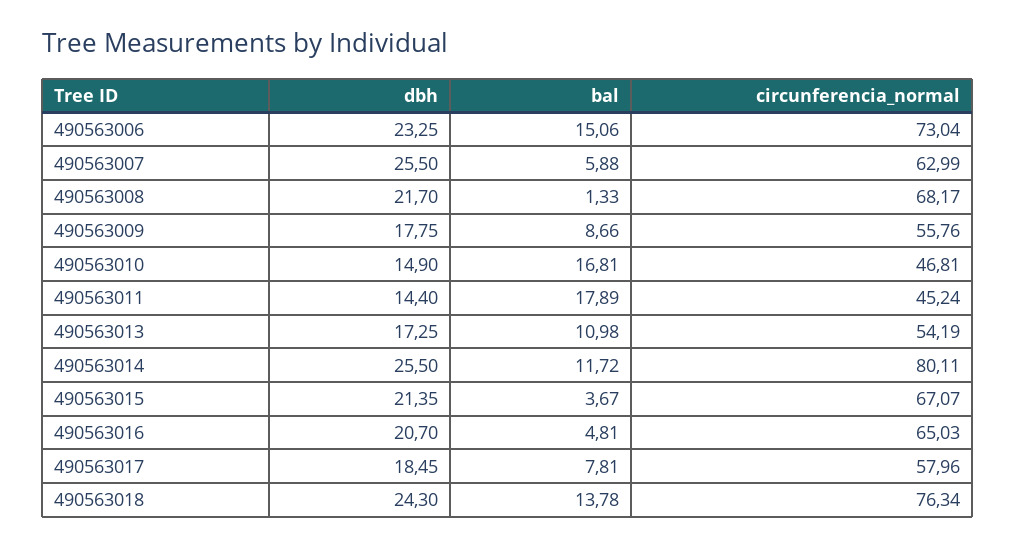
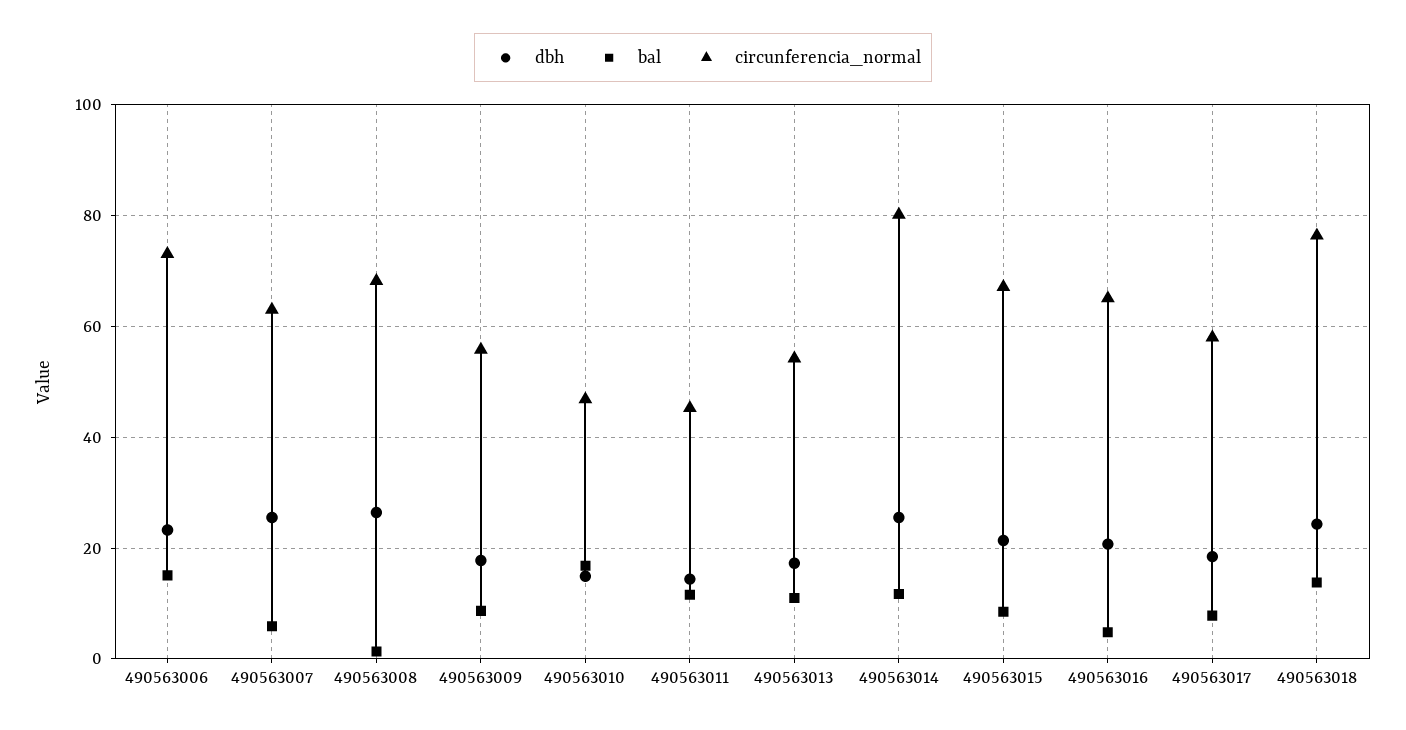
  {
    "dbh": {
      "490563006": 23.25,
      "490563007": 25.5,
-     "490563008": 21.7,
+     "490563008": 26,
      "490563009": 17.75,
      "490563010": 14.9,
      "490563011": 14.4,
      "490563013": 17.25,
      "490563014": 25.5,
      "490563015": 21.35,
      "490563016": 20.7,
      "490563017": 18.45,
      "490563018": 24.3
    },
    "bal": {
      "490563006": 15.06,
      "490563007": 5.88,
      "490563008": 1.33,
      "490563009": 8.66,
      "490563010": 16.81,
-     "490563011": 17.89,
+     "490563011": 12,
      "490563013": 10.98,
      "490563014": 11.72,
-     "490563015": 3.67,
+     "490563015": 8,
      "490563016": 4.81,
      "490563017": 7.81,
      "490563018": 13.78
    },
    "circunferencia_normal": {
      "490563006": 73.04,
      "490563007": 62.99,
      "490563008": 68.17,
      "490563009": 55.76,
      "490563010": 46.81,
      "490563011": 45.24,
      "490563013": 54.19,
      "490563014": 80.11,
      "490563015": 67.07,
      "490563016": 65.03,
      "490563017": 57.96,
      "490563018": 76.34
    }
  }

